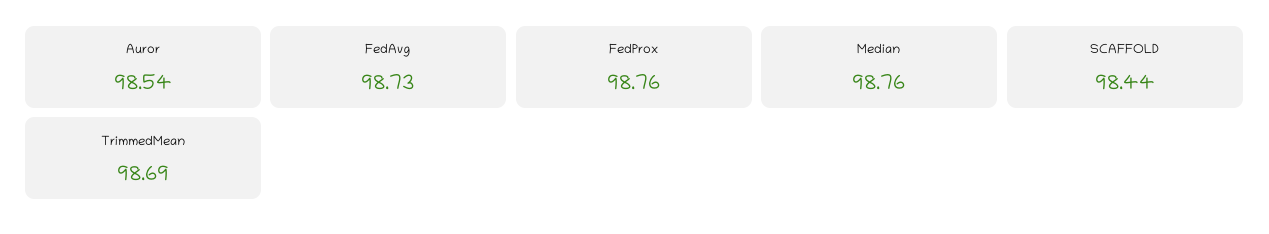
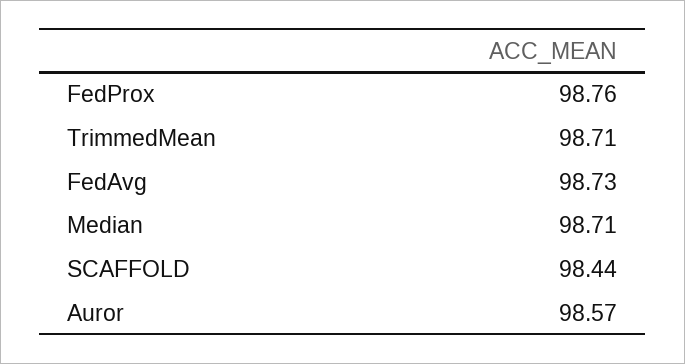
  {
-   "Auror": 98.54,
+   "Auror": 98.57,
    "FedAvg": 98.73,
    "FedProx": 98.76,
-   "Median": 98.76,
+   "Median": 98.71,
    "SCAFFOLD": 98.44,
-   "TrimmedMean": 98.69
+   "TrimmedMean": 98.71
  }

